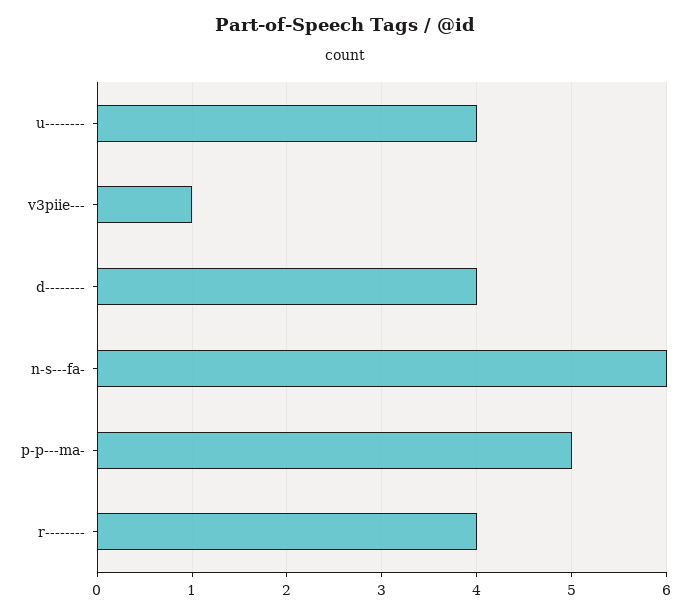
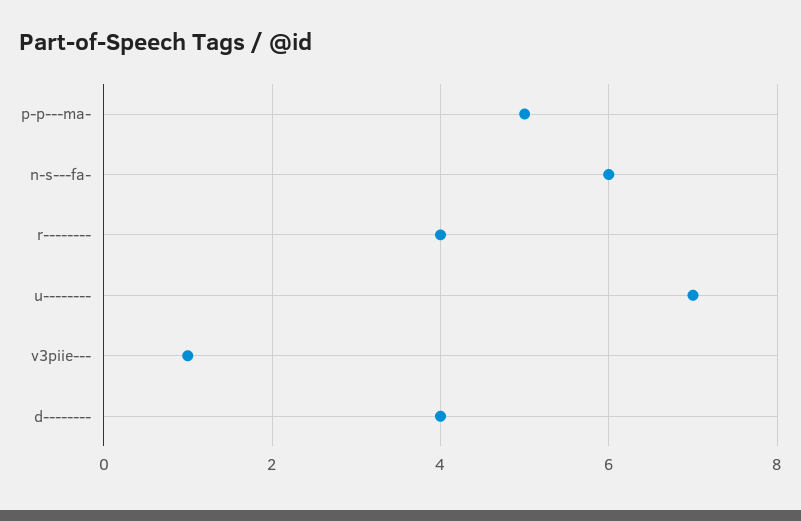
  {
-   "u--------": 4,
+   "u--------": 7,
    "v3piie---": 1,
    "d--------": 4,
    "n-s---fa-": 6,
    "p-p---ma-": 5,
    "r--------": 4
  }

